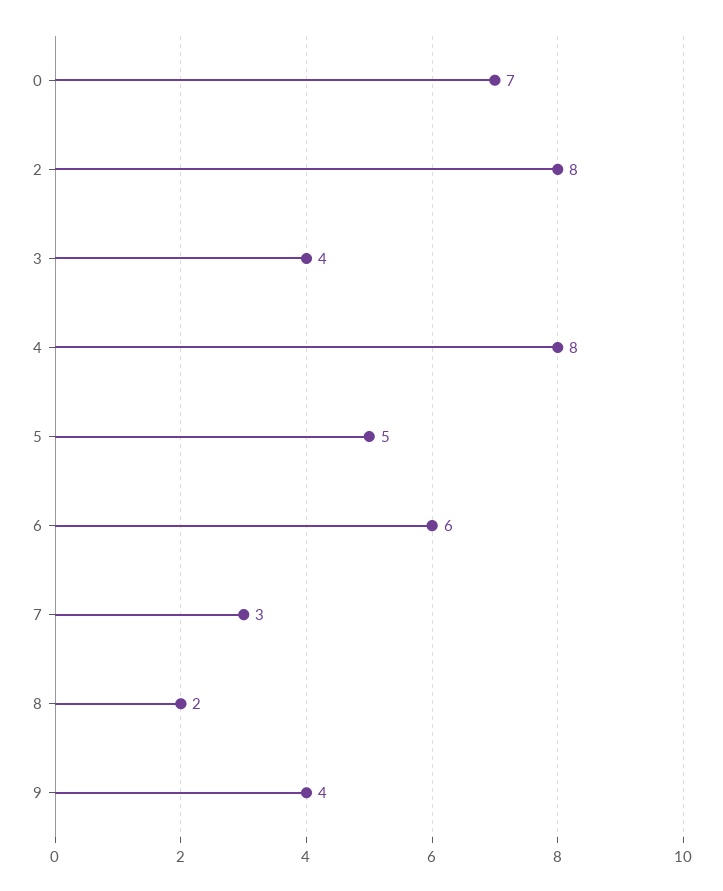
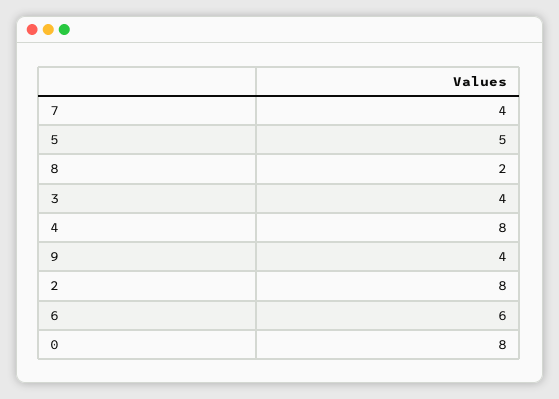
  {
-   "0": 7,
+   "0": 8,
    "2": 8,
    "3": 4,
    "4": 8,
    "5": 5,
    "6": 6,
-   "7": 3,
+   "7": 4,
    "8": 2,
    "9": 4
  }

